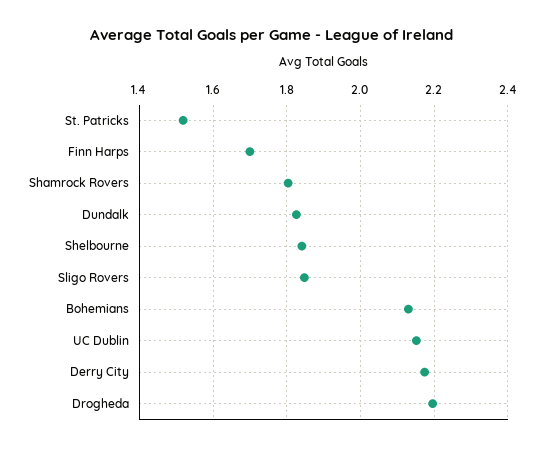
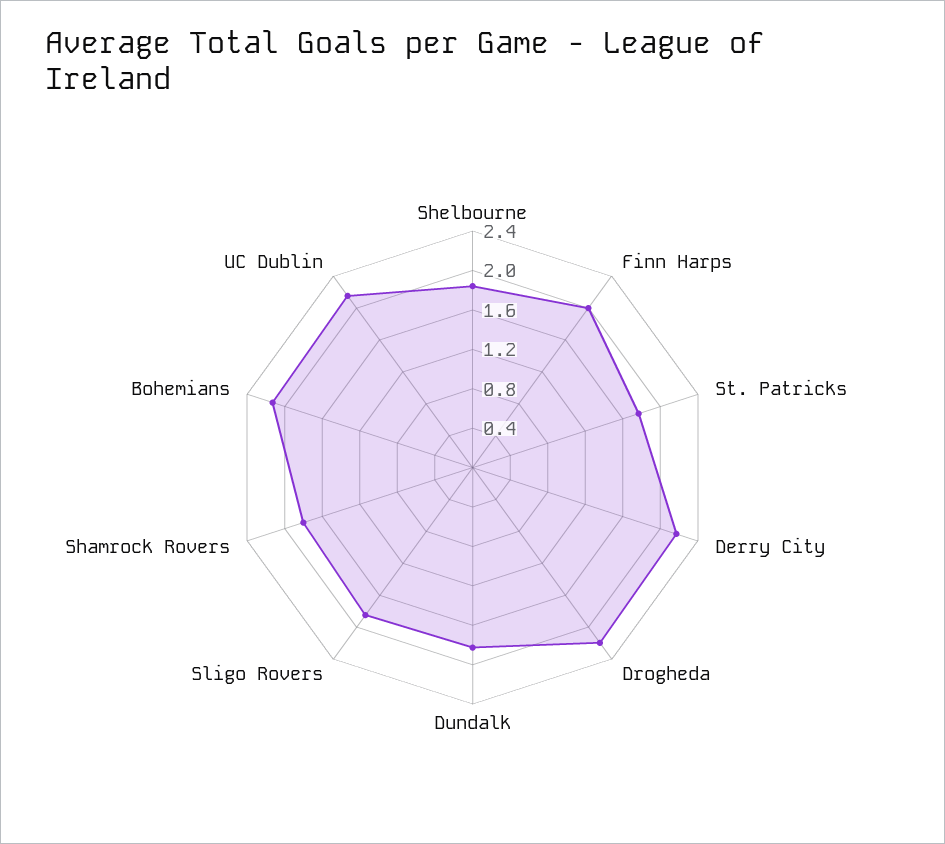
  {
-   "St. Patricks": 1.52,
+   "St. Patricks": 1.8,
-   "Finn Harps": 1.7,
+   "Finn Harps": 2,
    "Shamrock Rovers": 1.8,
    "Dundalk": 1.82,
    "Shelbourne": 1.84,
    "Sligo Rovers": 1.84,
    "Bohemians": 2.14,
    "UC Dublin": 2.16,
    "Derry City": 2.18,
    "Drogheda": 2.2
  }

